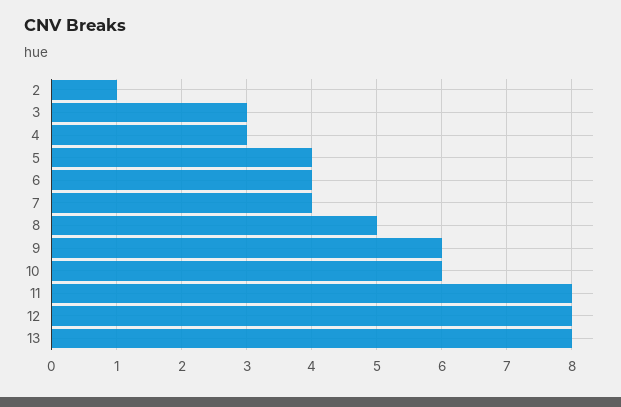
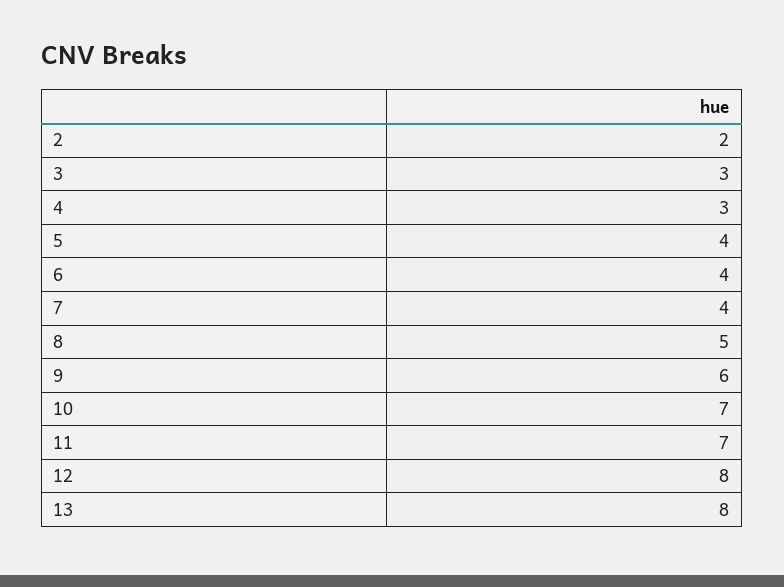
  {
-   "2": 1,
+   "2": 2,
    "3": 3,
    "4": 3,
    "5": 4,
    "6": 4,
    "7": 4,
    "8": 5,
    "9": 6,
-   "10": 6,
+   "10": 7,
-   "11": 8,
+   "11": 7,
    "12": 8,
    "13": 8
  }

